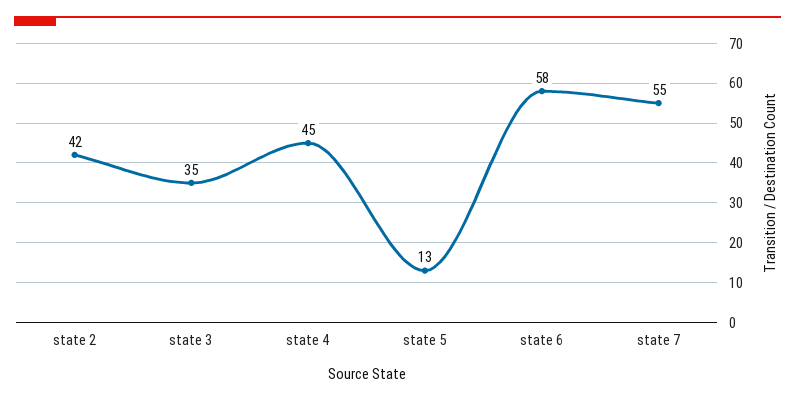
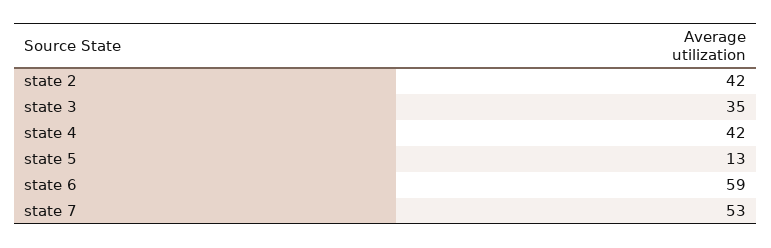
  {
    "state 2": 42,
    "state 3": 35,
-   "state 4": 45,
+   "state 4": 42,
    "state 5": 13,
-   "state 6": 58,
+   "state 6": 59,
-   "state 7": 55
+   "state 7": 53
  }

